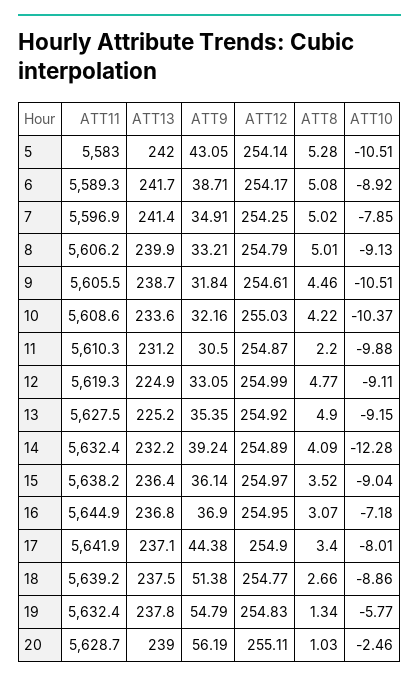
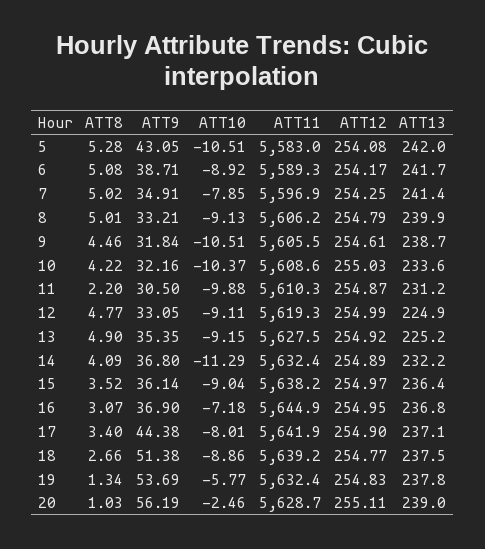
  {
    "ATT11": {
      "5": 5583,
      "6": 5589.3,
      "7": 5596.9,
      "8": 5606.2,
      "9": 5605.5,
      "10": 5608.6,
      "11": 5610.3,
      "12": 5619.3,
      "13": 5627.5,
      "14": 5632.4,
      "15": 5638.2,
      "16": 5644.9,
      "17": 5641.9,
      "18": 5639.2,
      "19": 5632.4,
      "20": 5628.7
    },
    "ATT13": {
      "5": 242,
      "6": 241.7,
      "7": 241.4,
      "8": 239.9,
      "9": 238.7,
      "10": 233.6,
      "11": 231.2,
      "12": 224.9,
      "13": 225.2,
      "14": 232.2,
      "15": 236.4,
      "16": 236.8,
      "17": 237.1,
      "18": 237.5,
      "19": 237.8,
      "20": 239
    },
    "ATT9": {
      "5": 43.05,
      "6": 38.71,
      "7": 34.91,
      "8": 33.21,
      "9": 31.84,
      "10": 32.16,
      "11": 30.5,
      "12": 33.05,
      "13": 35.35,
-     "14": 39.24,
+     "14": 36.8,
      "15": 36.14,
      "16": 36.9,
      "17": 44.38,
      "18": 51.38,
-     "19": 54.79,
+     "19": 53.69,
      "20": 56.19
    },
    "ATT12": {
-     "5": 254.14,
+     "5": 254.08,
      "6": 254.17,
      "7": 254.25,
      "8": 254.79,
      "9": 254.61,
      "10": 255.03,
      "11": 254.87,
      "12": 254.99,
      "13": 254.92,
      "14": 254.89,
      "15": 254.97,
      "16": 254.95,
      "17": 254.9,
      "18": 254.77,
      "19": 254.83,
      "20": 255.11
    },
    "ATT8": {
      "5": 5.28,
      "6": 5.08,
      "7": 5.02,
      "8": 5.01,
      "9": 4.46,
      "10": 4.22,
      "11": 2.2,
      "12": 4.77,
      "13": 4.9,
      "14": 4.09,
      "15": 3.52,
      "16": 3.07,
      "17": 3.4,
      "18": 2.66,
      "19": 1.34,
      "20": 1.03
    },
    "ATT10": {
      "5": -10.51,
      "6": -8.92,
      "7": -7.85,
      "8": -9.13,
      "9": -10.51,
      "10": -10.37,
      "11": -9.88,
      "12": -9.11,
      "13": -9.15,
-     "14": -12.28,
+     "14": -11.29,
      "15": -9.04,
      "16": -7.18,
      "17": -8.01,
      "18": -8.86,
      "19": -5.77,
      "20": -2.46
    }
  }

